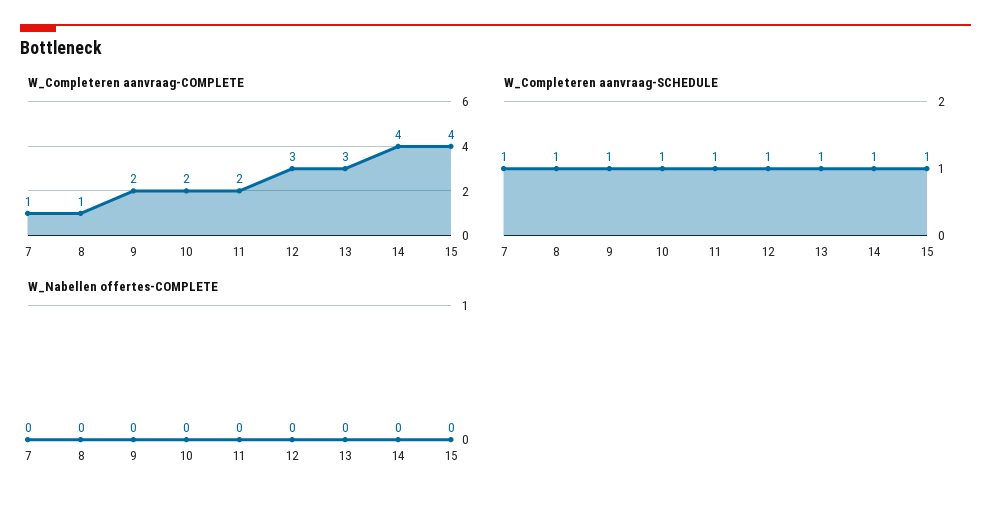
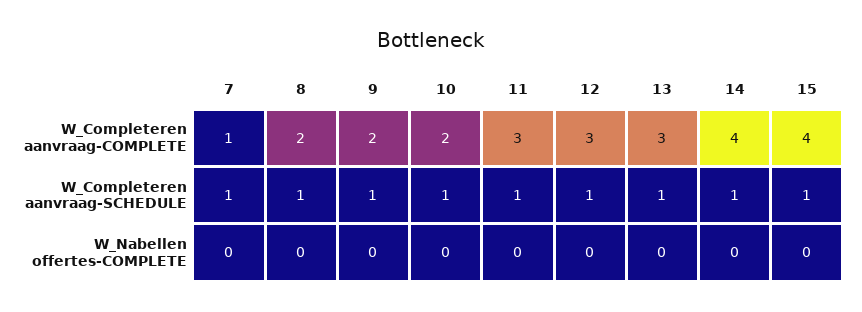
  {
    "W_Completeren aanvraag-COMPLETE": {
      "7": 1,
-     "8": 1,
+     "8": 2,
      "9": 2,
      "10": 2,
-     "11": 2,
+     "11": 3,
      "12": 3,
      "13": 3,
      "14": 4,
      "15": 4
    },
    "W_Completeren aanvraag-SCHEDULE": {
      "7": 1,
      "8": 1,
      "9": 1,
      "10": 1,
      "11": 1,
      "12": 1,
      "13": 1,
      "14": 1,
      "15": 1
    },
    "W_Nabellen offertes-COMPLETE": {
      "7": 0,
      "8": 0,
      "9": 0,
      "10": 0,
      "11": 0,
      "12": 0,
      "13": 0,
      "14": 0,
      "15": 0
    }
  }

